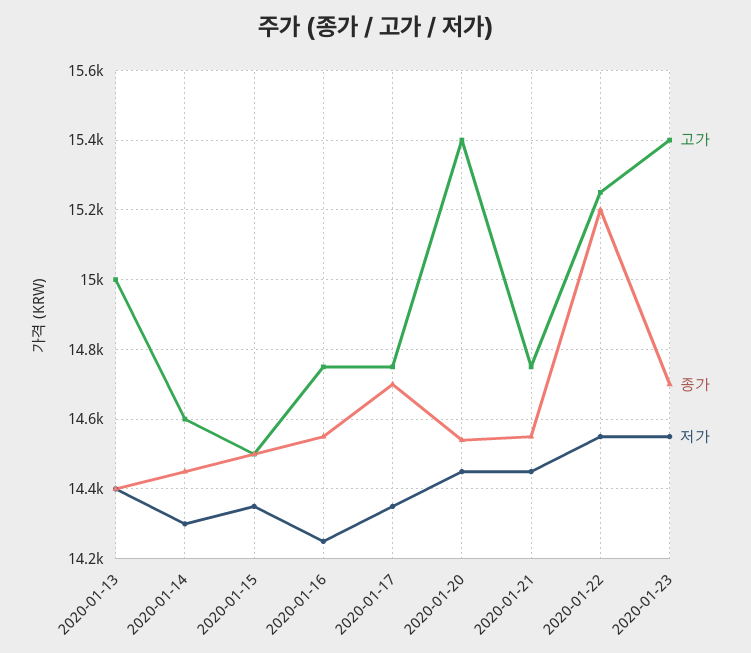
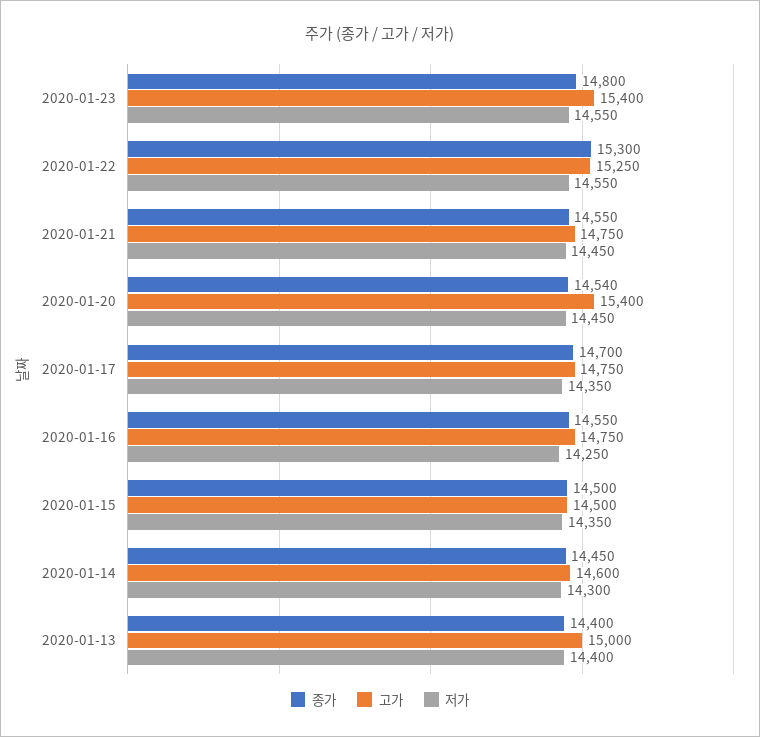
  {
    "고가": {
      "2020-01-13": 15000,
      "2020-01-14": 14600,
      "2020-01-15": 14500,
      "2020-01-16": 14750,
      "2020-01-17": 14750,
      "2020-01-20": 15400,
      "2020-01-21": 14750,
      "2020-01-22": 15250,
      "2020-01-23": 15400
    },
    "종가": {
      "2020-01-13": 14400,
      "2020-01-14": 14450,
      "2020-01-15": 14500,
      "2020-01-16": 14550,
      "2020-01-17": 14700,
      "2020-01-20": 14540,
      "2020-01-21": 14550,
-     "2020-01-22": 15200,
+     "2020-01-22": 15300,
-     "2020-01-23": 14700
+     "2020-01-23": 14800
    },
    "저가": {
      "2020-01-13": 14400,
      "2020-01-14": 14300,
      "2020-01-15": 14350,
      "2020-01-16": 14250,
      "2020-01-17": 14350,
      "2020-01-20": 14450,
      "2020-01-21": 14450,
      "2020-01-22": 14550,
      "2020-01-23": 14550
    }
  }

